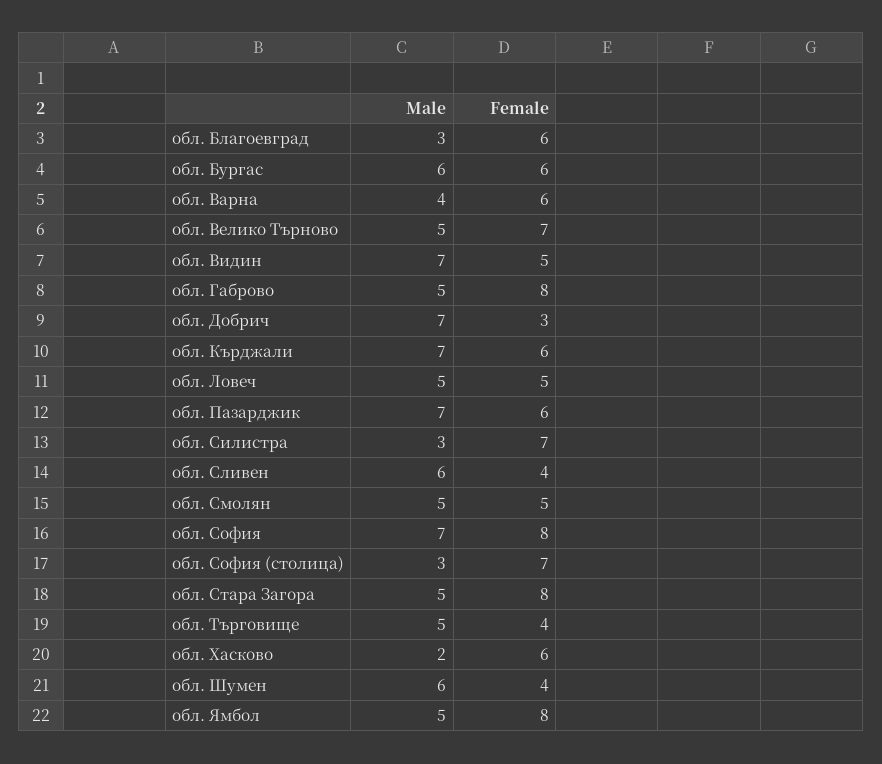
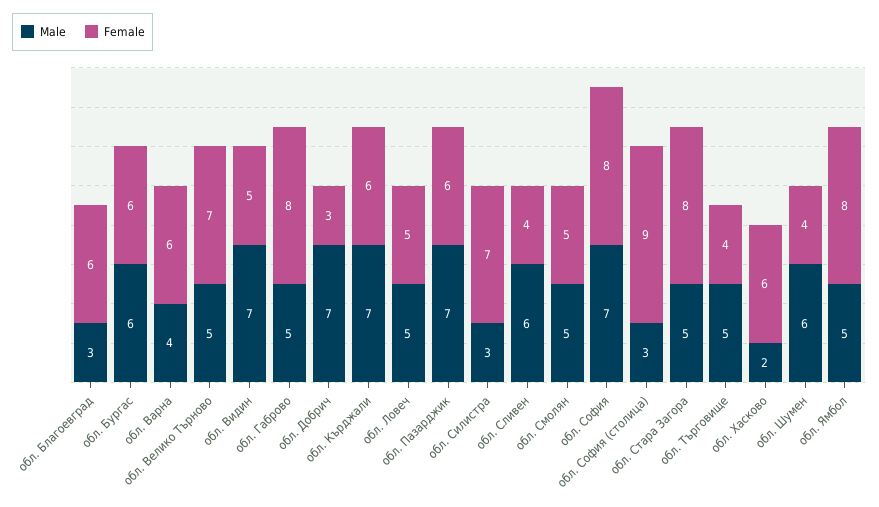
  {
    "Male": {
      "обл. Благоевград": 3,
      "обл. Бургас": 6,
      "обл. Варна": 4,
      "обл. Велико Търново": 5,
      "обл. Видин": 7,
      "обл. Габрово": 5,
      "обл. Добрич": 7,
      "обл. Кърджали": 7,
      "обл. Ловеч": 5,
      "обл. Пазарджик": 7,
      "обл. Силистра": 3,
      "обл. Сливен": 6,
      "обл. Смолян": 5,
      "обл. София": 7,
      "обл. София (столица)": 3,
      "обл. Стара Загора": 5,
      "обл. Търговище": 5,
      "обл. Хасково": 2,
      "обл. Шумен": 6,
      "обл. Ямбол": 5
    },
    "Female": {
      "обл. Благоевград": 6,
      "обл. Бургас": 6,
      "обл. Варна": 6,
      "обл. Велико Търново": 7,
      "обл. Видин": 5,
      "обл. Габрово": 8,
      "обл. Добрич": 3,
      "обл. Кърджали": 6,
      "обл. Ловеч": 5,
      "обл. Пазарджик": 6,
      "обл. Силистра": 7,
      "обл. Сливен": 4,
      "обл. Смолян": 5,
      "обл. София": 8,
-     "обл. София (столица)": 7,
+     "обл. София (столица)": 9,
      "обл. Стара Загора": 8,
      "обл. Търговище": 4,
      "обл. Хасково": 6,
      "обл. Шумен": 4,
      "обл. Ямбол": 8
    }
  }

